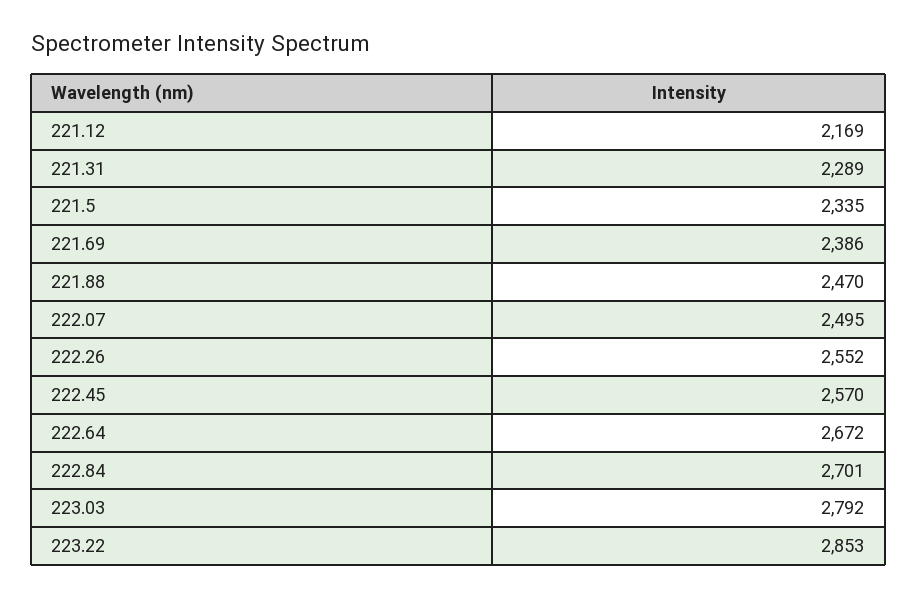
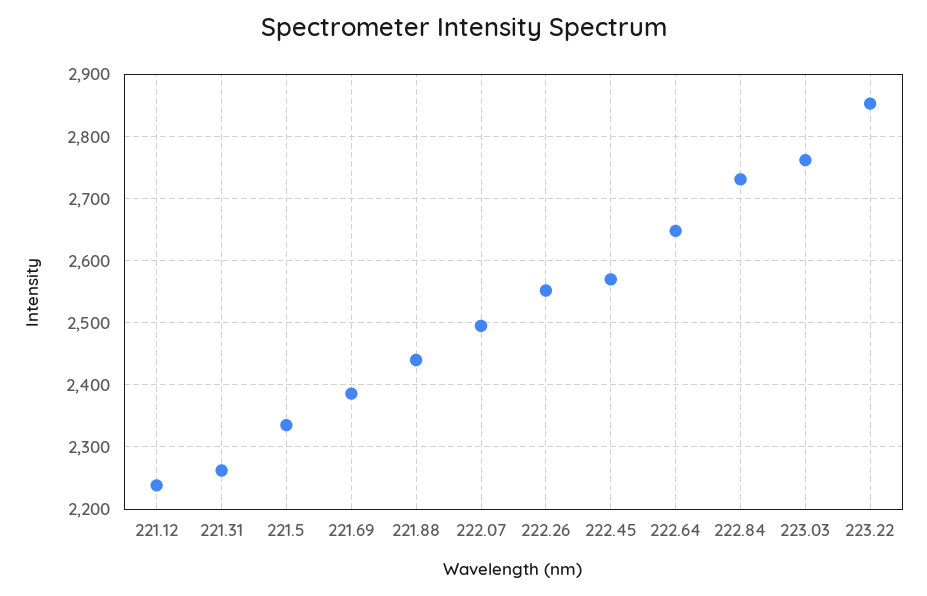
  {
-   "221.12": 2169,
+   "221.12": 2240,
-   "221.31": 2289,
+   "221.31": 2260,
    "221.5": 2335,
    "221.69": 2386,
-   "221.88": 2470,
+   "221.88": 2440,
    "222.07": 2495,
    "222.26": 2552,
    "222.45": 2570,
-   "222.64": 2672,
+   "222.64": 2650,
-   "222.84": 2701,
+   "222.84": 2730,
-   "223.03": 2792,
+   "223.03": 2760,
    "223.22": 2853
  }

